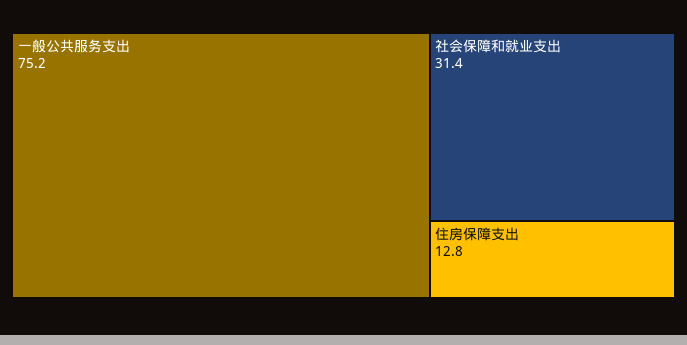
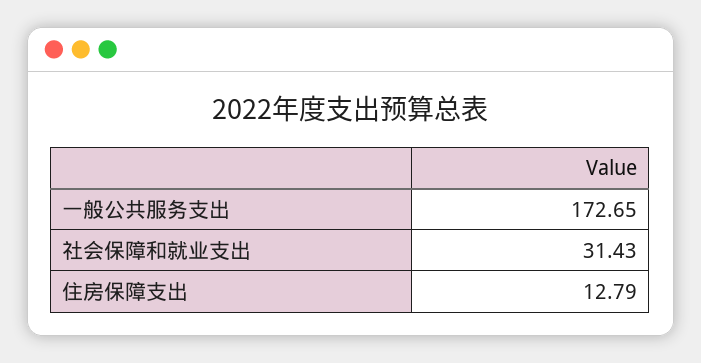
  {
-   "一般公共服务支出": 75.2,
+   "一般公共服务支出": 172.65,
    "社会保障和就业支出": 31.43,
    "住房保障支出": 12.79
  }

